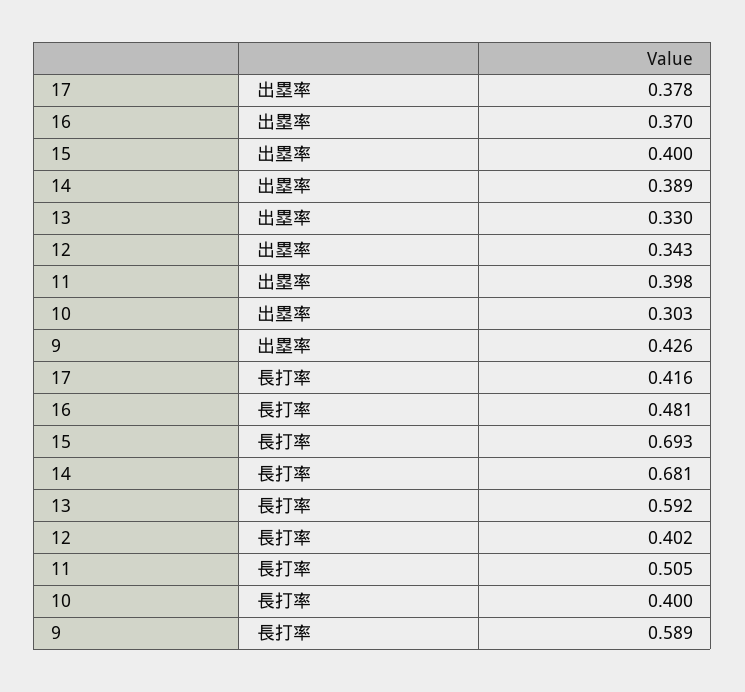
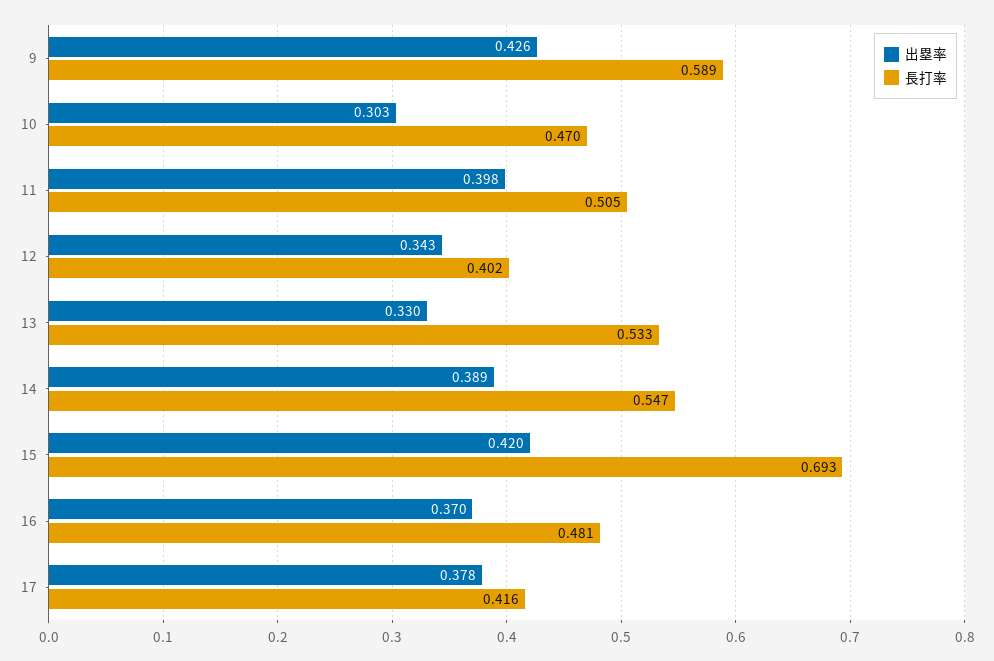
  {
    "出塁率": {
      "17": 0.378,
      "16": 0.37,
-     "15": 0.4,
+     "15": 0.42,
      "14": 0.389,
      "13": 0.33,
      "12": 0.343,
      "11": 0.398,
      "10": 0.303,
      "9": 0.426
    },
    "長打率": {
      "17": 0.416,
      "16": 0.481,
      "15": 0.693,
-     "14": 0.681,
+     "14": 0.547,
-     "13": 0.592,
+     "13": 0.533,
      "12": 0.402,
      "11": 0.505,
-     "10": 0.4,
+     "10": 0.47,
      "9": 0.589
    }
  }

